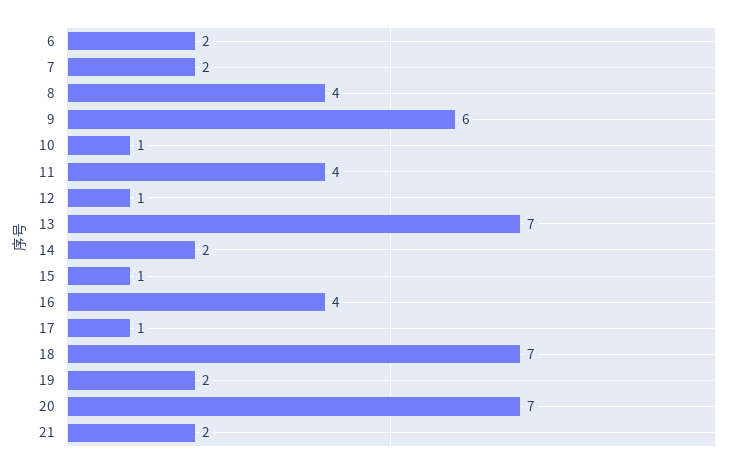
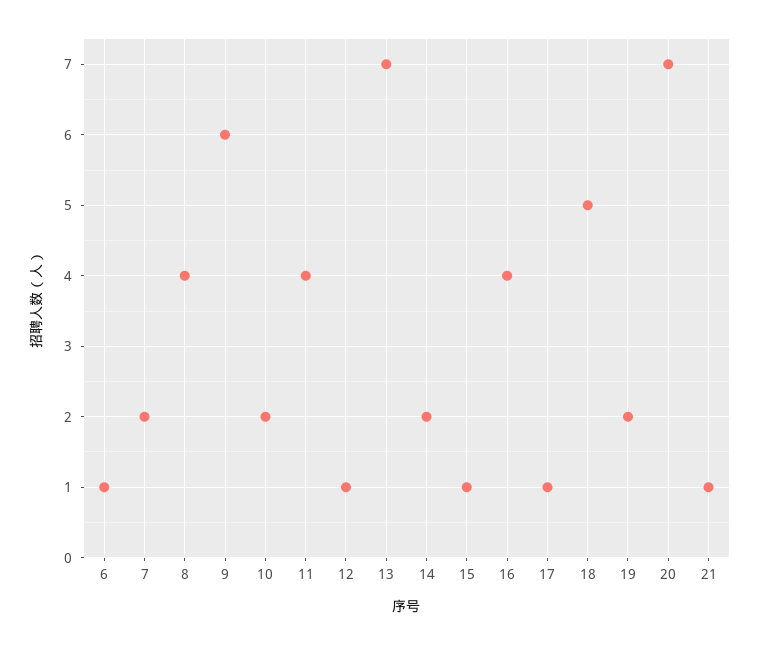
  {
-   "6": 2,
+   "6": 1,
    "7": 2,
    "8": 4,
    "9": 6,
-   "10": 1,
+   "10": 2,
    "11": 4,
    "12": 1,
    "13": 7,
    "14": 2,
    "15": 1,
    "16": 4,
    "17": 1,
-   "18": 7,
+   "18": 5,
    "19": 2,
    "20": 7,
-   "21": 2
+   "21": 1
  }

